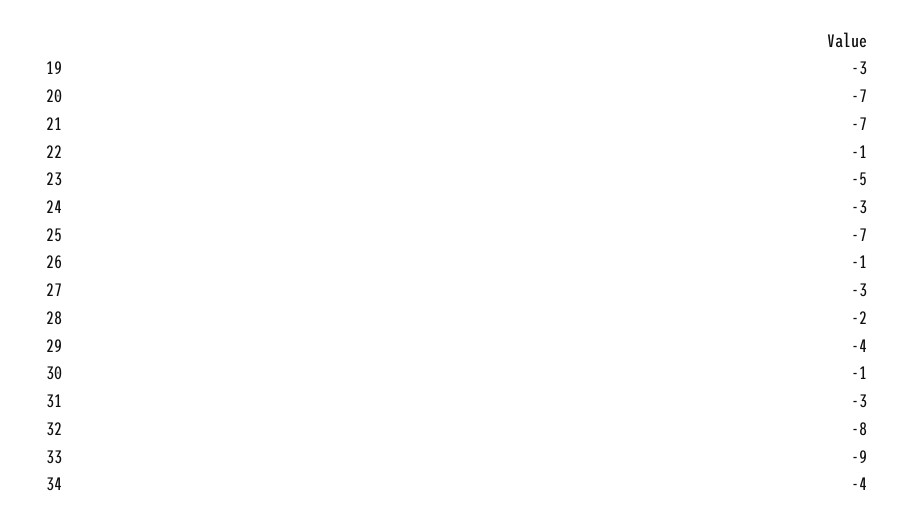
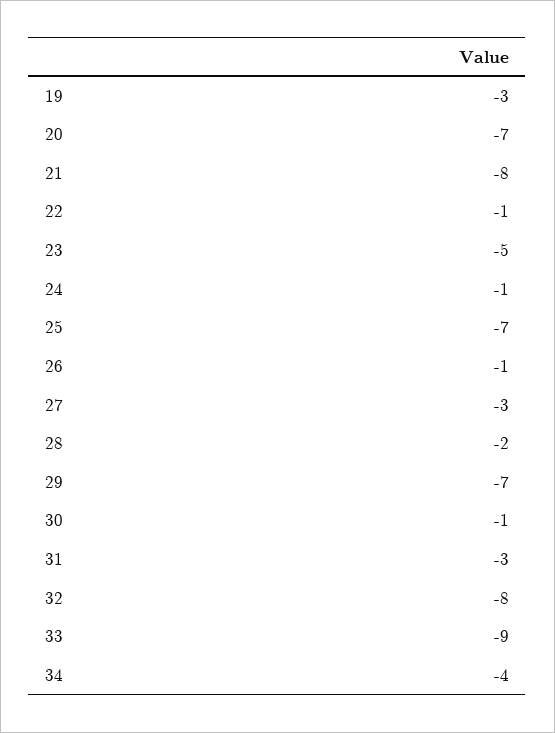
  {
    "19": -3,
    "20": -7,
-   "21": -7,
+   "21": -8,
    "22": -1,
    "23": -5,
-   "24": -3,
+   "24": -1,
    "25": -7,
    "26": -1,
    "27": -3,
    "28": -2,
-   "29": -4,
+   "29": -7,
    "30": -1,
    "31": -3,
    "32": -8,
    "33": -9,
    "34": -4
  }

